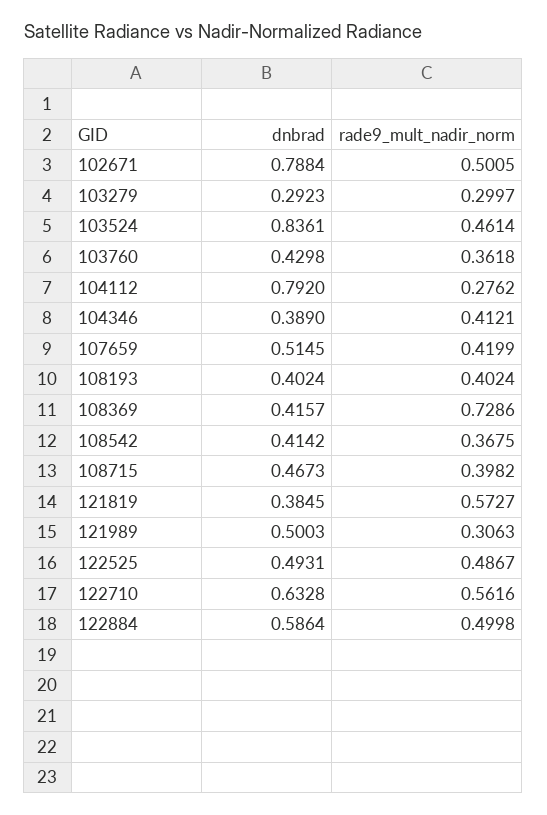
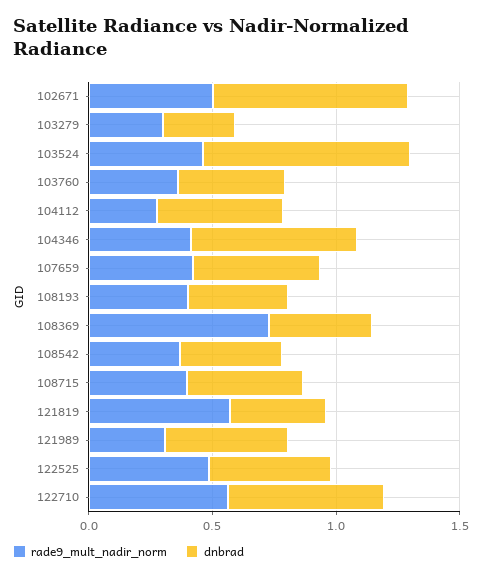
  {
    "dnbrad": {
      "102671": 0.7884,
      "103279": 0.2923,
      "103524": 0.8361,
      "103760": 0.4298,
-     "104112": 0.792,
+     "104112": 0.5,
-     "104346": 0.389,
+     "104346": 0.7,
      "107659": 0.5145,
      "108193": 0.4024,
      "108369": 0.4157,
      "108542": 0.4142,
      "108715": 0.4673,
      "121819": 0.3845,
      "121989": 0.5003,
      "122525": 0.4931,
-     "122710": 0.6328,
+     "122710": 0.6328
-     "122884": 0.5864
    },
    "rade9_mult_nadir_norm": {
      "102671": 0.5005,
      "103279": 0.2997,
      "103524": 0.4614,
      "103760": 0.3618,
      "104112": 0.2762,
      "104346": 0.4121,
      "107659": 0.4199,
      "108193": 0.4024,
      "108369": 0.7286,
      "108542": 0.3675,
      "108715": 0.3982,
      "121819": 0.5727,
      "121989": 0.3063,
      "122525": 0.4867,
-     "122710": 0.5616,
+     "122710": 0.5616
-     "122884": 0.4998
    }
  }

